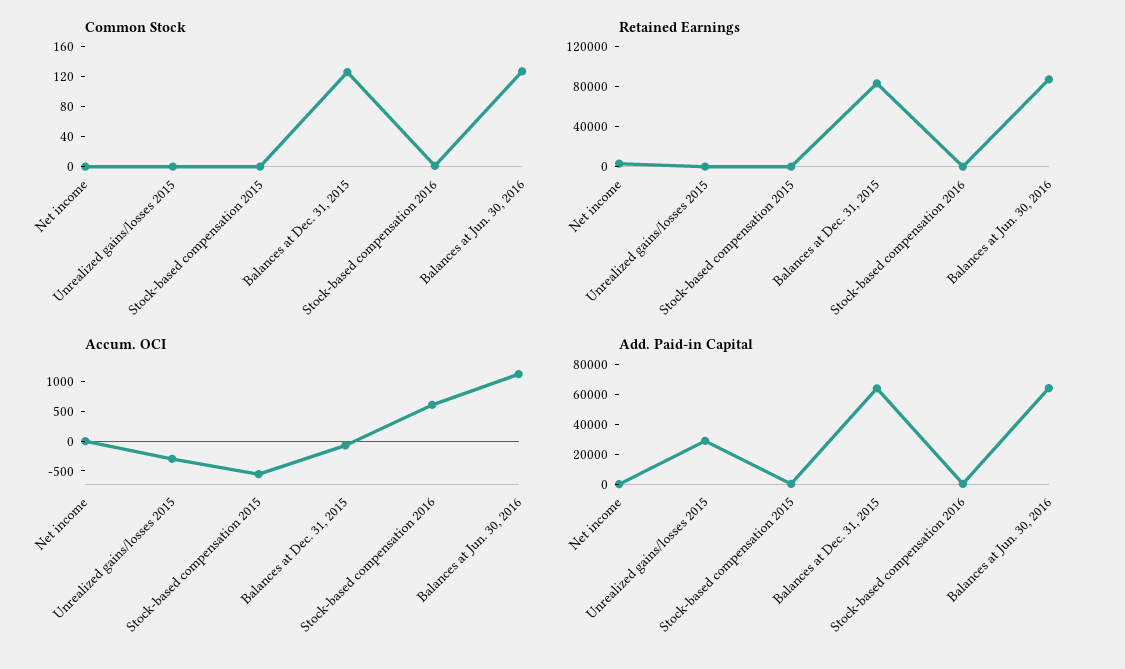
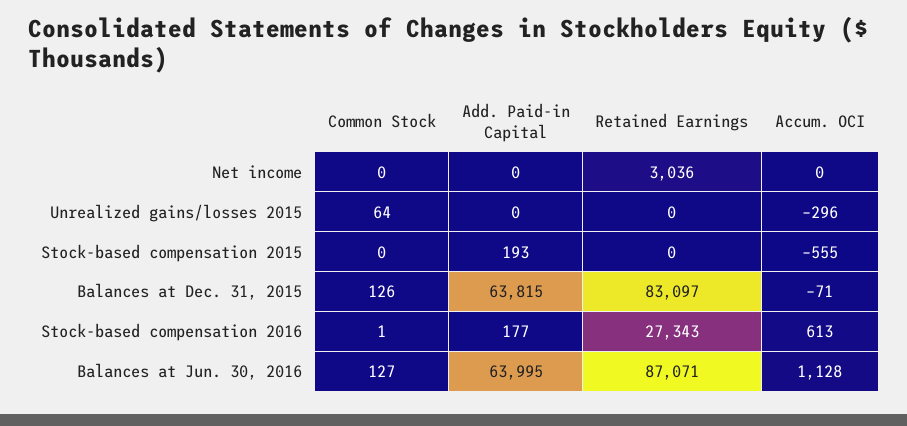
  {
    "Common Stock": {
      "Net income": 0,
-     "Unrealized gains/losses 2015": 0,
+     "Unrealized gains/losses 2015": 64,
      "Stock-based compensation 2015": 0,
      "Balances at Dec. 31, 2015": 126,
      "Stock-based compensation 2016": 1,
      "Balances at Jun. 30, 2016": 127
    },
    "Retained Earnings": {
      "Net income": 3036,
      "Unrealized gains/losses 2015": 0,
      "Stock-based compensation 2015": 0,
      "Balances at Dec. 31, 2015": 83097,
-     "Stock-based compensation 2016": 0,
+     "Stock-based compensation 2016": 27343,
      "Balances at Jun. 30, 2016": 87071
    },
    "Accum. OCI": {
      "Net income": 0,
      "Unrealized gains/losses 2015": -296,
      "Stock-based compensation 2015": -555,
      "Balances at Dec. 31, 2015": -71,
      "Stock-based compensation 2016": 613,
      "Balances at Jun. 30, 2016": 1128
    },
    "Add. Paid-in Capital": {
      "Net income": 0,
-     "Unrealized gains/losses 2015": 30000,
+     "Unrealized gains/losses 2015": 0,
      "Stock-based compensation 2015": 193,
      "Balances at Dec. 31, 2015": 63815,
      "Stock-based compensation 2016": 177,
      "Balances at Jun. 30, 2016": 63995
    }
  }

